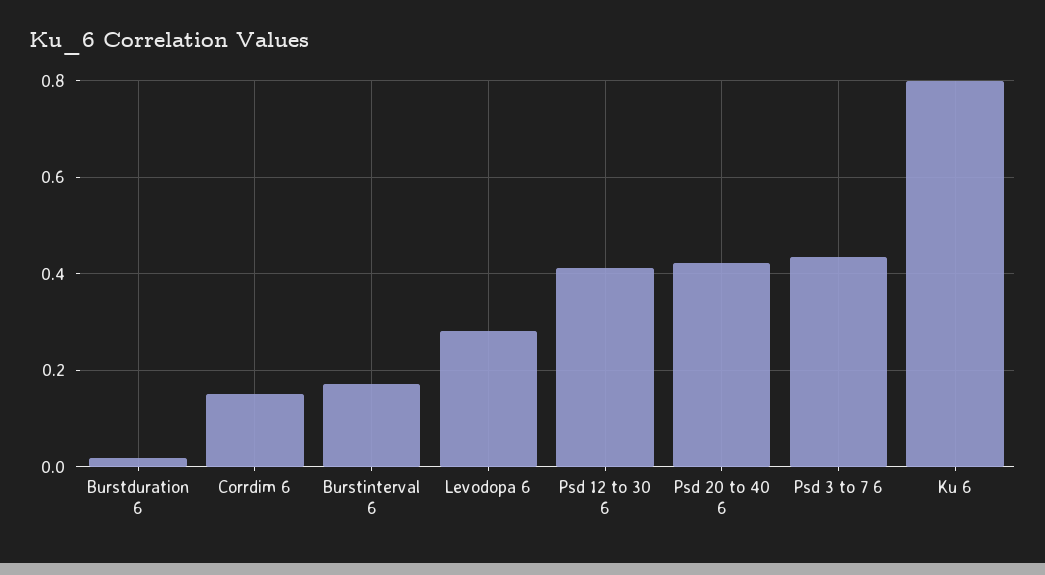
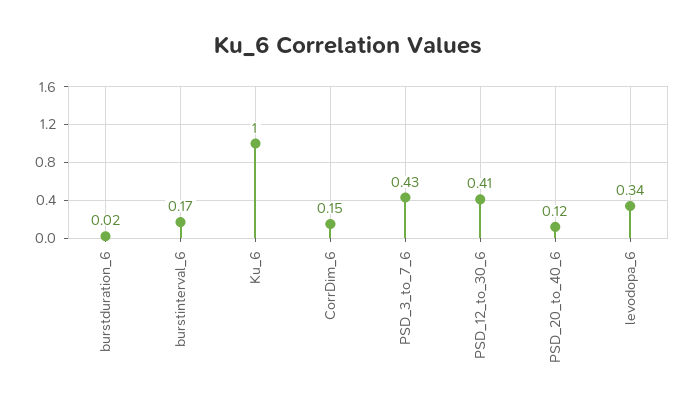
  {
    "Burstduration 6": 0.02,
    "Corrdim 6": 0.15,
    "Burstinterval 6": 0.17,
-   "Levodopa 6": 0.28,
+   "Levodopa 6": 0.34,
    "Psd 12 to 30 6": 0.41,
-   "Psd 20 to 40 6": 0.42,
+   "Psd 20 to 40 6": 0.12,
    "Psd 3 to 7 6": 0.43,
-   "Ku 6": 0.8
+   "Ku 6": 1
  }

